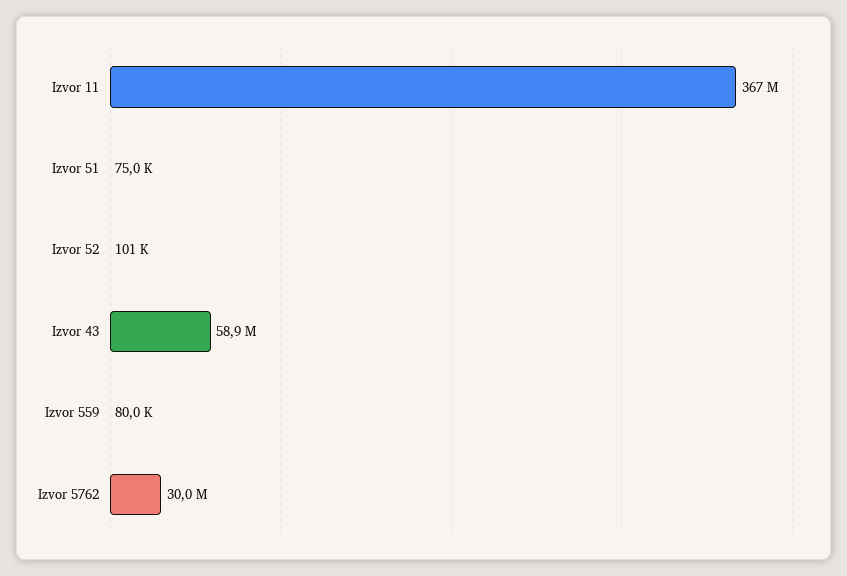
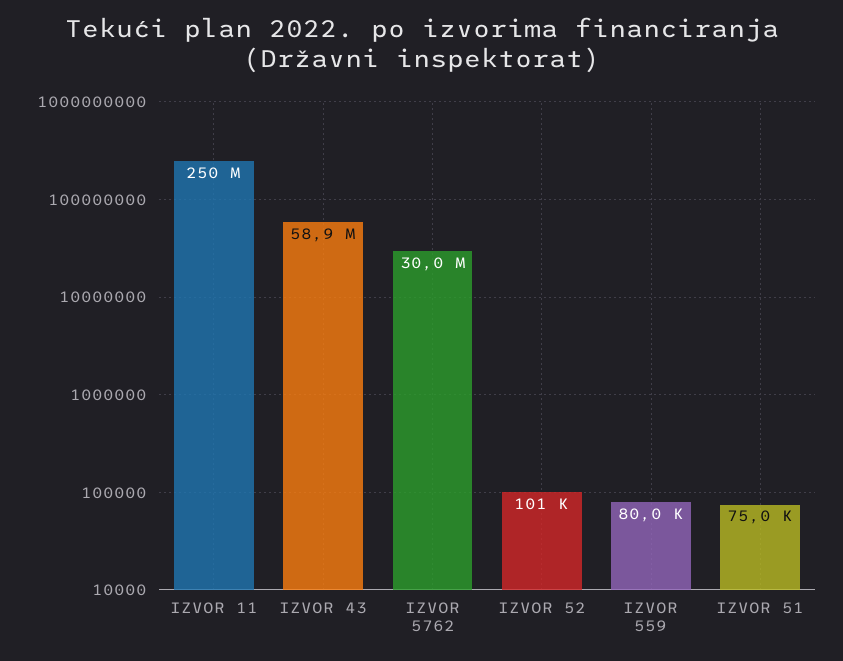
  {
-   "Izvor 11": 367000000,
+   "Izvor 11": 250000000,
    "Izvor 51": 75000,
    "Izvor 52": 101000,
    "Izvor 43": 58900000,
    "Izvor 559": 80000,
    "Izvor 5762": 30000000
  }

